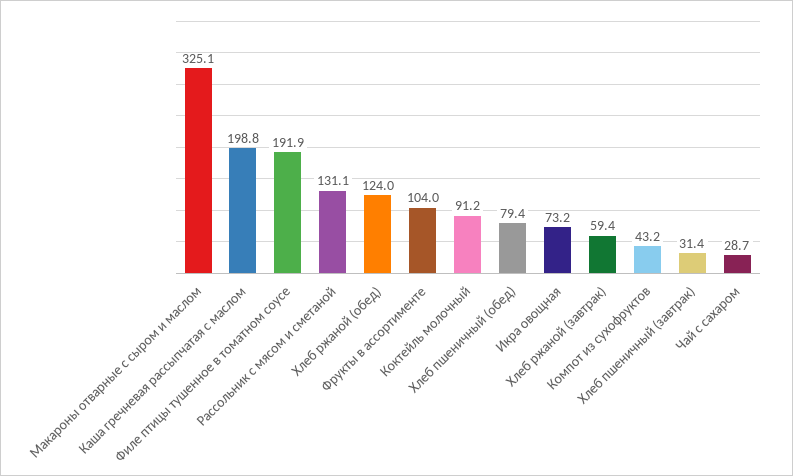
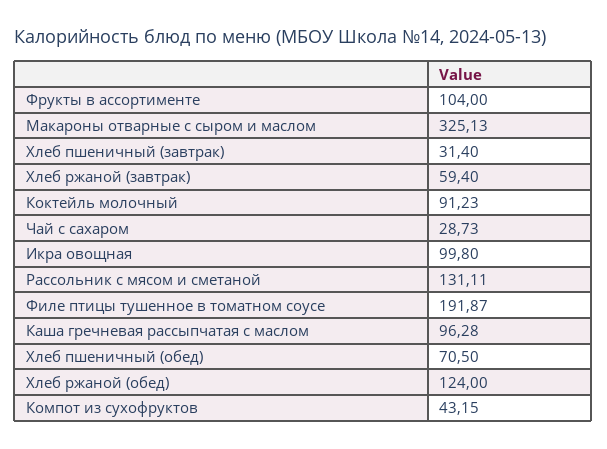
  {
    "Макароны отварные с сыром и маслом": 325.13,
-   "Каша гречневая рассыпчатая с маслом": 198.8,
+   "Каша гречневая рассыпчатая с маслом": 96.28,
    "Филе птицы тушенное в томатном соусе": 191.87,
    "Рассольник с мясом и сметаной": 131.11,
    "Хлеб ржаной (обед)": 124,
    "Фрукты в ассортименте": 104,
    "Коктейль молочный": 91.23,
-   "Хлеб пшеничный (обед)": 79.4,
+   "Хлеб пшеничный (обед)": 70.5,
-   "Икра овощная": 73.2,
+   "Икра овощная": 99.8,
    "Хлеб ржаной (завтрак)": 59.4,
    "Компот из сухофруктов": 43.15,
    "Хлеб пшеничный (завтрак)": 31.4,
    "Чай с сахаром": 28.73
  }

